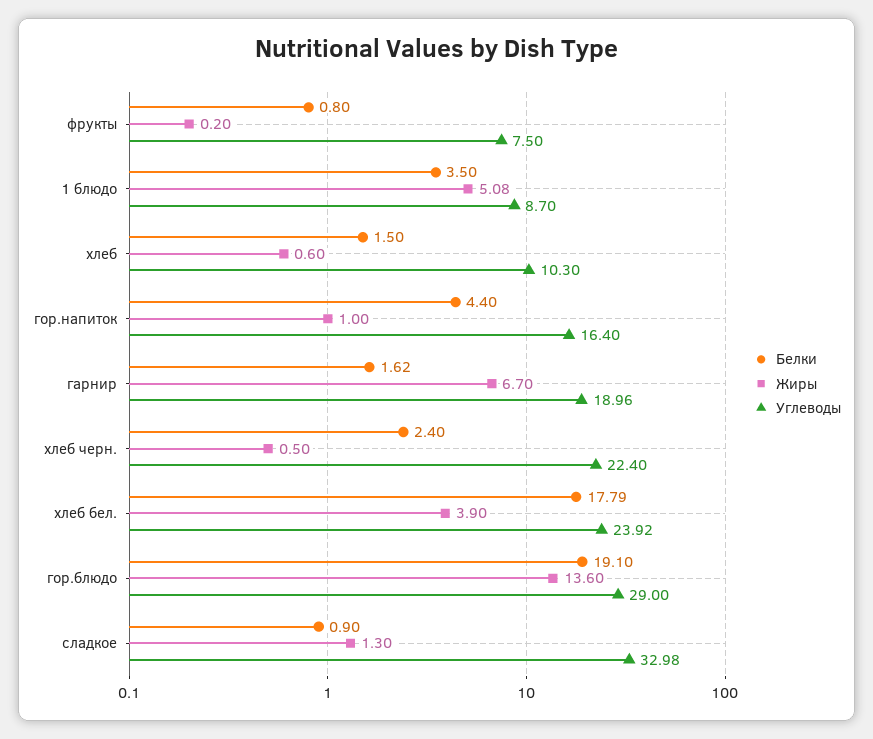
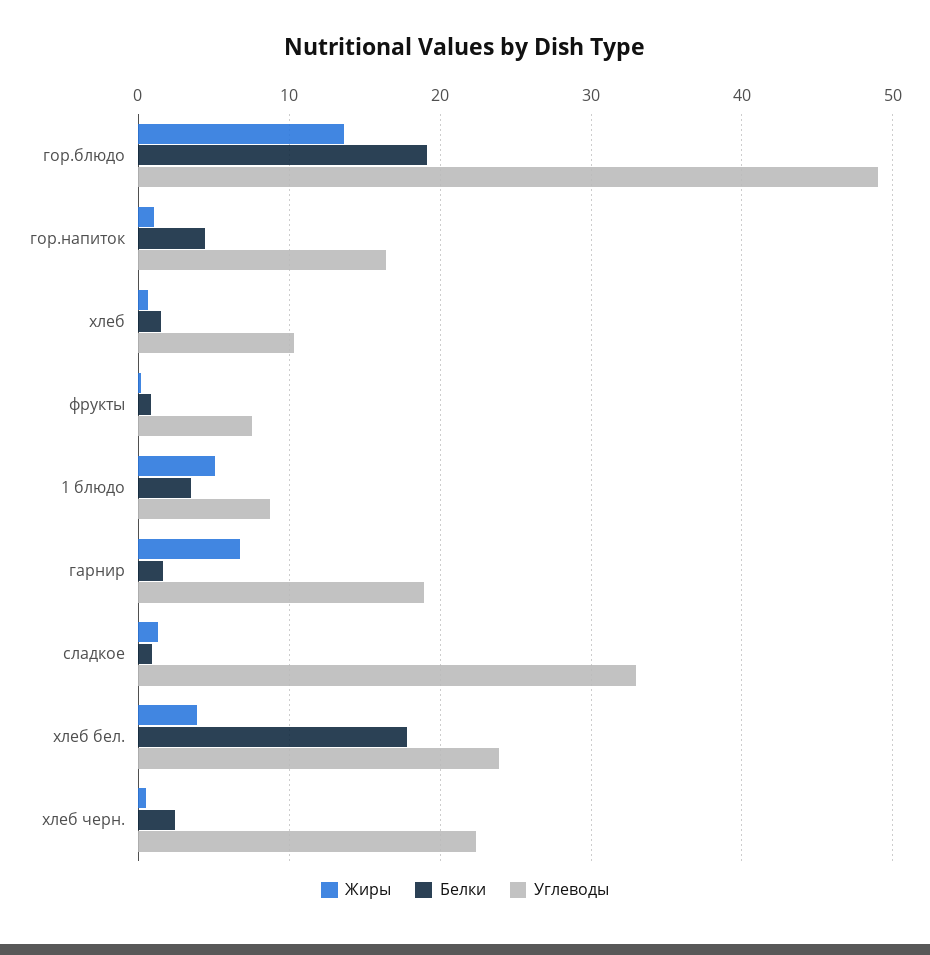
  {
    "Белки": {
      "фрукты": 0.8,
      "1 блюдо": 3.5,
      "хлеб": 1.5,
      "гор.напиток": 4.4,
      "гарнир": 1.62,
      "хлеб черн.": 2.4,
      "хлеб бел.": 17.79,
      "гор.блюдо": 19.1,
      "сладкое": 0.9
    },
    "Жиры": {
      "фрукты": 0.2,
      "1 блюдо": 5.08,
      "хлеб": 0.6,
      "гор.напиток": 1,
      "гарнир": 6.7,
      "хлеб черн.": 0.5,
      "хлеб бел.": 3.9,
      "гор.блюдо": 13.6,
      "сладкое": 1.3
    },
    "Углеводы": {
      "фрукты": 7.5,
      "1 блюдо": 8.7,
      "хлеб": 10.3,
      "гор.напиток": 16.4,
      "гарнир": 18.96,
      "хлеб черн.": 22.4,
      "хлеб бел.": 23.92,
-     "гор.блюдо": 29,
+     "гор.блюдо": 49,
      "сладкое": 32.98
    }
  }

